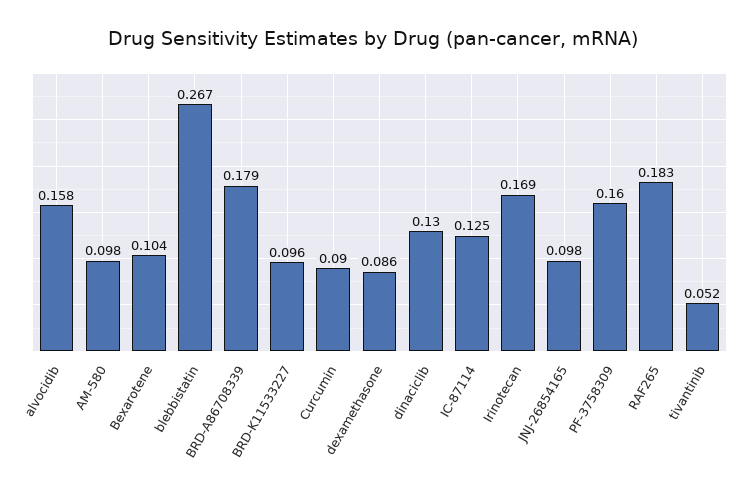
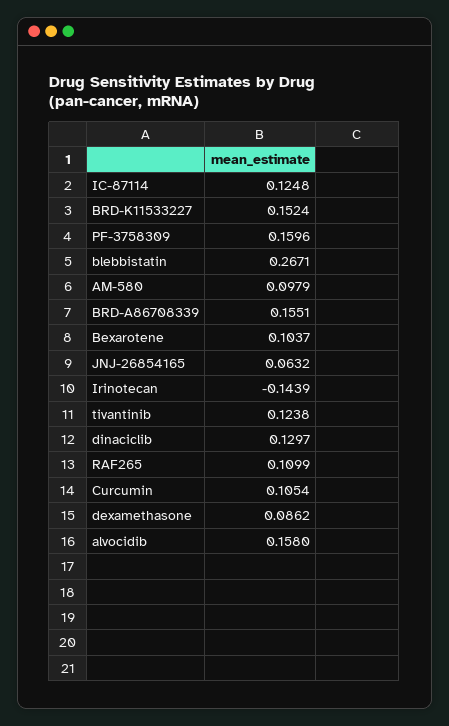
  {
    "alvocidib": 0.158,
    "AM-580": 0.0979,
    "Bexarotene": 0.1037,
    "blebbistatin": 0.2671,
-   "BRD-A86708339": 0.179,
+   "BRD-A86708339": 0.1551,
-   "BRD-K11533227": 0.096,
+   "BRD-K11533227": 0.1524,
-   "Curcumin": 0.09,
+   "Curcumin": 0.1054,
    "dexamethasone": 0.0862,
    "dinaciclib": 0.1297,
    "IC-87114": 0.1248,
-   "Irinotecan": 0.169,
+   "Irinotecan": -0.1439,
-   "JNJ-26854165": 0.098,
+   "JNJ-26854165": 0.0632,
    "PF-3758309": 0.1596,
-   "RAF265": 0.183,
+   "RAF265": 0.1099,
-   "tivantinib": 0.052
+   "tivantinib": 0.1238
  }

